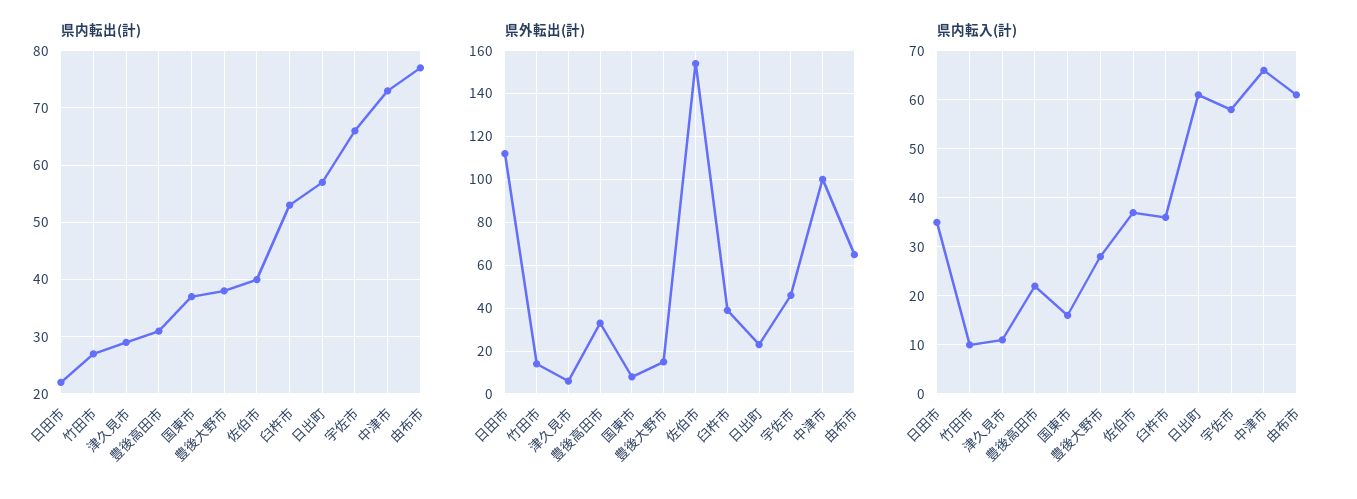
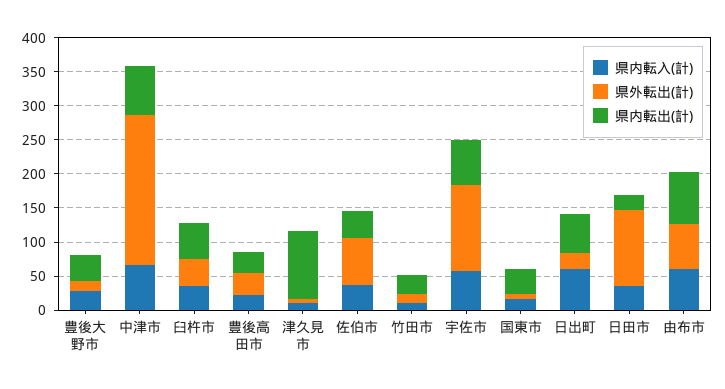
  {
    "県内転出(計)": {
      "日田市": 20,
      "竹田市": 25,
-     "津久見市": 30,
+     "津久見市": 100,
      "豊後高田市": 30,
      "国東市": 35,
      "豊後大野市": 40,
      "佐伯市": 40,
      "臼杵市": 55,
      "日出町": 55,
      "宇佐市": 65,
      "中津市": 75,
      "由布市": 75
    },
    "県外転出(計)": {
      "日田市": 110,
      "竹田市": 15,
      "津久見市": 5,
      "豊後高田市": 35,
      "国東市": 10,
      "豊後大野市": 15,
-     "佐伯市": 155,
+     "佐伯市": 75,
      "臼杵市": 40,
      "日出町": 25,
-     "宇佐市": 45,
+     "宇佐市": 125,
-     "中津市": 100,
+     "中津市": 225,
      "由布市": 65
    },
    "県内転入(計)": {
      "日田市": 35,
      "竹田市": 10,
      "津久見市": 10,
      "豊後高田市": 20,
      "国東市": 15,
      "豊後大野市": 30,
      "佐伯市": 35,
      "臼杵市": 35,
      "日出町": 60,
      "宇佐市": 60,
      "中津市": 65,
      "由布市": 60
    }
  }

